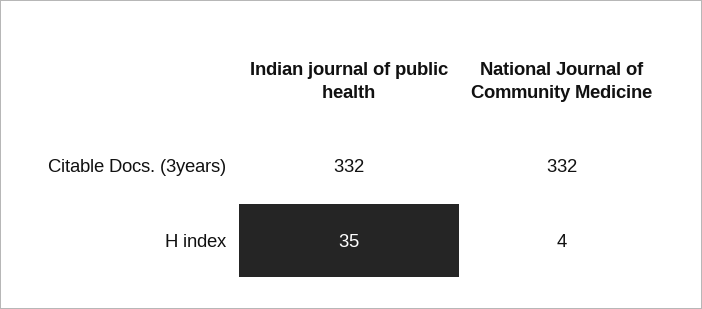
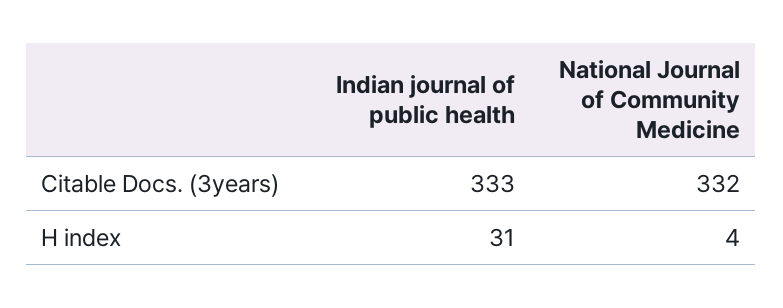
  {
    "Indian journal of public health": {
-     "Citable Docs. (3years)": 332,
+     "Citable Docs. (3years)": 333,
-     "H index": 35
+     "H index": 31
    },
    "National Journal of Community Medicine": {
      "Citable Docs. (3years)": 332,
      "H index": 4
    }
  }

